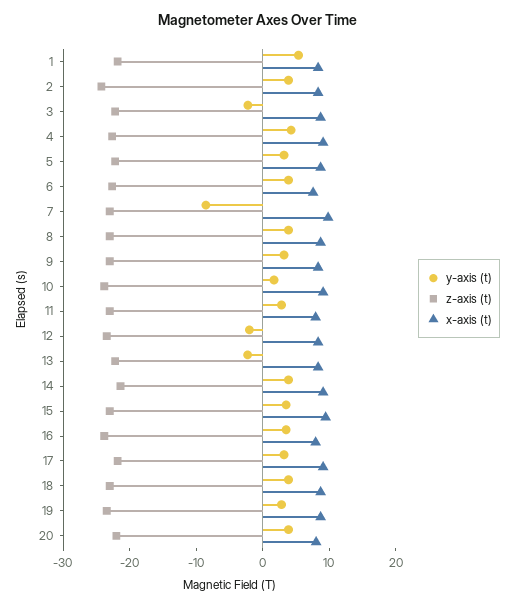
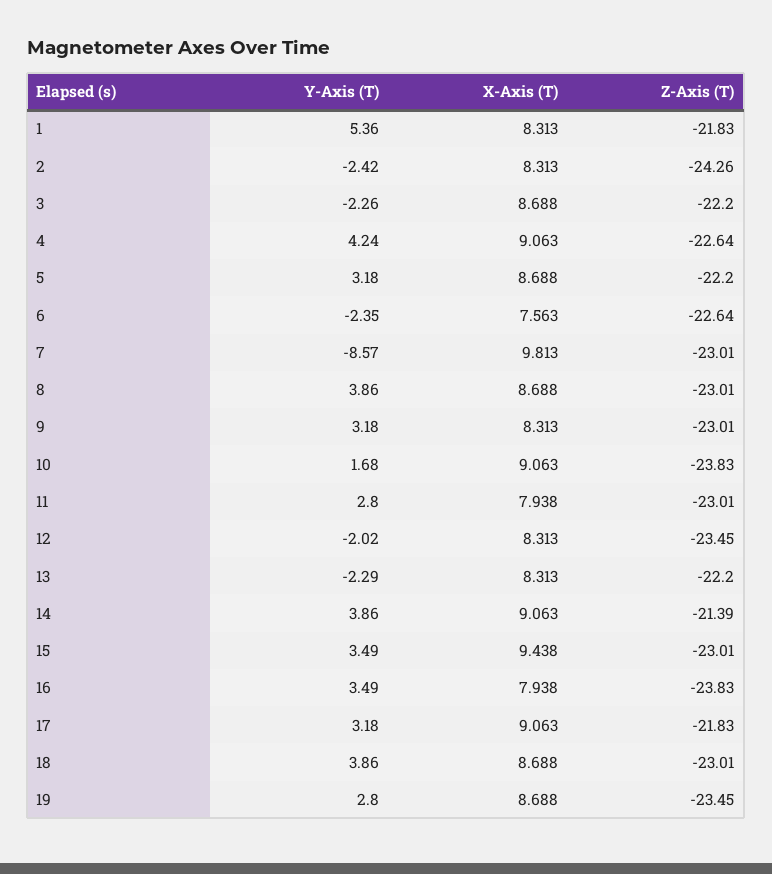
  {
    "y-axis (t)": {
      "1": 5.36,
-     "2": 4,
+     "2": -2.42,
      "3": -2.26,
      "4": 4.24,
      "5": 3.18,
-     "6": 4,
+     "6": -2.35,
      "7": -8.57,
      "8": 3.86,
      "9": 3.18,
      "10": 1.68,
      "11": 2.8,
      "12": -2.02,
      "13": -2.29,
      "14": 3.86,
      "15": 3.49,
      "16": 3.49,
      "17": 3.18,
      "18": 3.86,
-     "19": 2.8,
+     "19": 2.8
-     "20": 4
    },
    "z-axis (t)": {
      "1": -21.83,
      "2": -24.26,
      "3": -22.2,
      "4": -22.64,
      "5": -22.2,
      "6": -22.64,
      "7": -23.01,
      "8": -23.01,
      "9": -23.01,
      "10": -23.83,
      "11": -23.01,
      "12": -23.45,
      "13": -22.2,
      "14": -21.39,
      "15": -23.01,
      "16": -23.83,
      "17": -21.83,
      "18": -23.01,
-     "19": -23.45,
+     "19": -23.45
-     "20": -22
    },
    "x-axis (t)": {
      "1": 8.313,
      "2": 8.313,
      "3": 8.688,
      "4": 9.063,
      "5": 8.688,
      "6": 7.563,
      "7": 9.813,
      "8": 8.688,
      "9": 8.313,
      "10": 9.063,
      "11": 7.938,
      "12": 8.313,
      "13": 8.313,
      "14": 9.063,
      "15": 9.438,
      "16": 7.938,
      "17": 9.063,
      "18": 8.688,
-     "19": 8.688,
+     "19": 8.688
-     "20": 8
    }
  }

